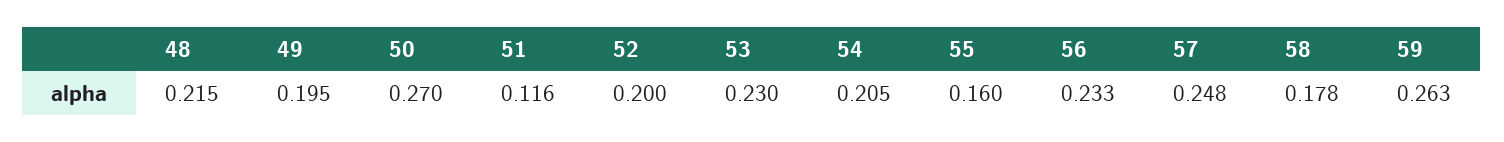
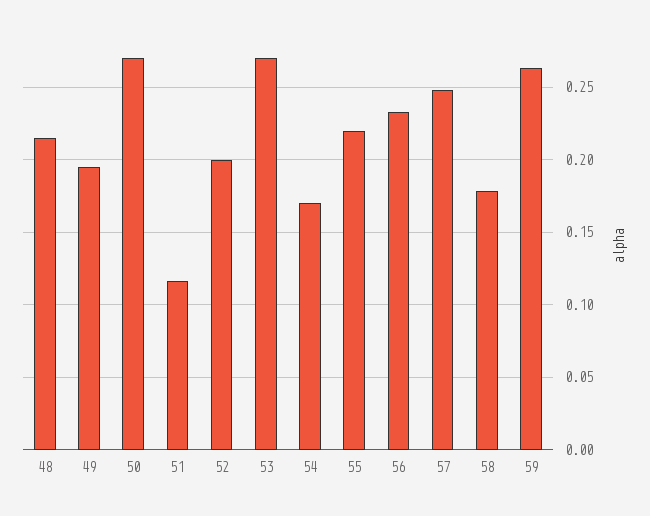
  {
    "48": 0.215,
    "49": 0.195,
    "50": 0.27,
    "51": 0.116,
    "52": 0.2,
-   "53": 0.23,
+   "53": 0.27,
-   "54": 0.205,
+   "54": 0.17,
-   "55": 0.16,
+   "55": 0.22,
    "56": 0.233,
    "57": 0.248,
    "58": 0.178,
    "59": 0.263
  }

